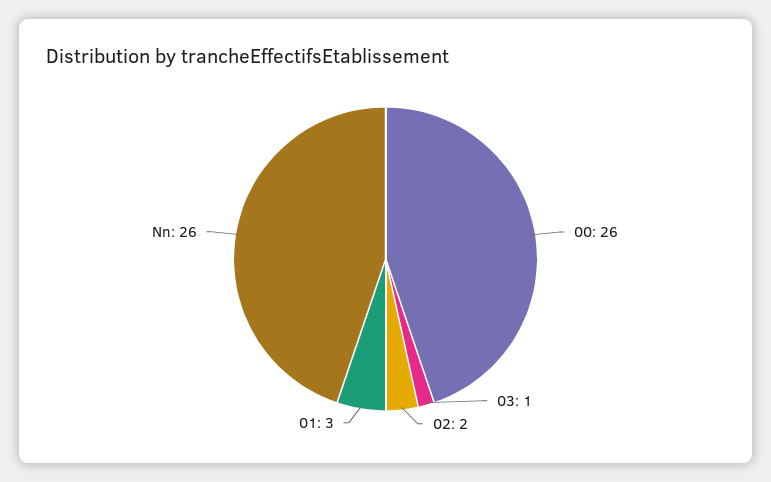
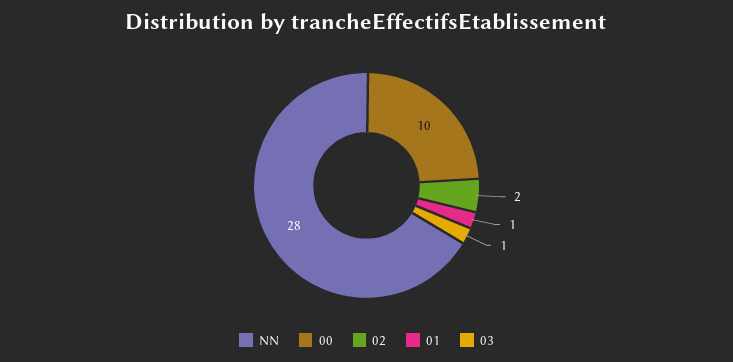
  {
-   "00": 26,
+   "00": 10,
    "03": 1,
    "02": 2,
-   "01": 3,
+   "01": 1,
-   "Nn": 26
+   "Nn": 28
  }

